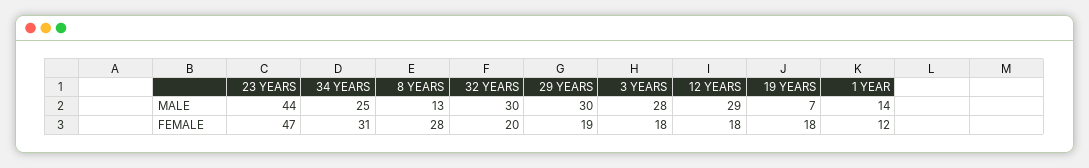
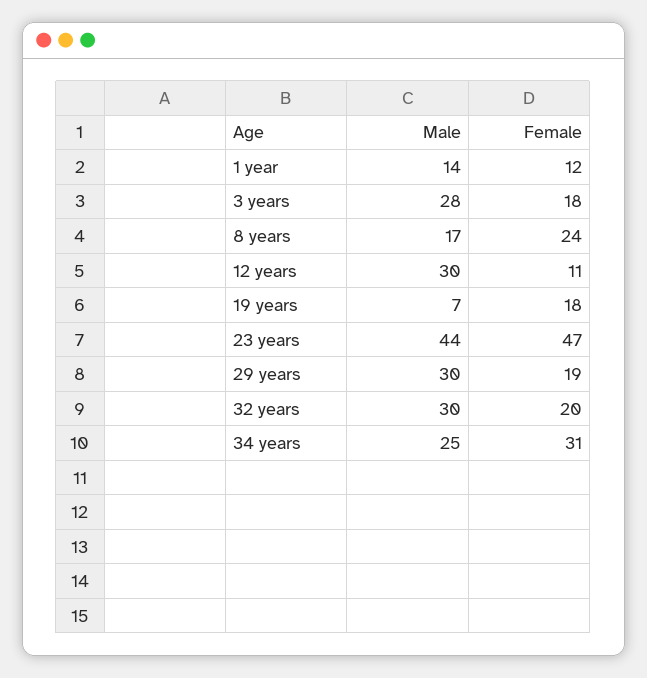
  {
    "23 YEARS": {
      "MALE": 44,
      "FEMALE": 47
    },
    "34 YEARS": {
      "MALE": 25,
      "FEMALE": 31
    },
    "8 YEARS": {
-     "MALE": 13,
+     "MALE": 17,
-     "FEMALE": 28
+     "FEMALE": 24
    },
    "32 YEARS": {
      "MALE": 30,
      "FEMALE": 20
    },
    "29 YEARS": {
      "MALE": 30,
      "FEMALE": 19
    },
    "3 YEARS": {
      "MALE": 28,
      "FEMALE": 18
    },
    "12 YEARS": {
-     "MALE": 29,
+     "MALE": 30,
-     "FEMALE": 18
+     "FEMALE": 11
    },
    "19 YEARS": {
      "MALE": 7,
      "FEMALE": 18
    },
    "1 YEAR": {
      "MALE": 14,
      "FEMALE": 12
    }
  }

